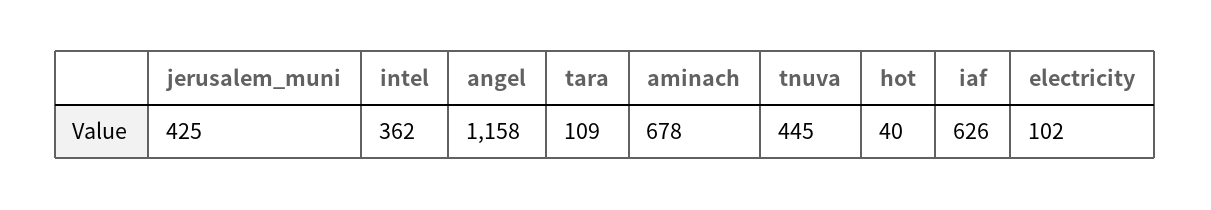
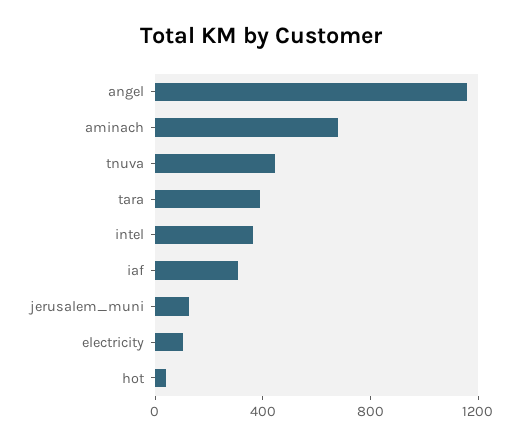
  {
-   "jerusalem_muni": 425,
+   "jerusalem_muni": 100,
    "intel": 362,
    "angel": 1158,
-   "tara": 109,
+   "tara": 400,
    "aminach": 678,
    "tnuva": 445,
    "hot": 40,
-   "iaf": 626,
+   "iaf": 300,
    "electricity": 102
  }

